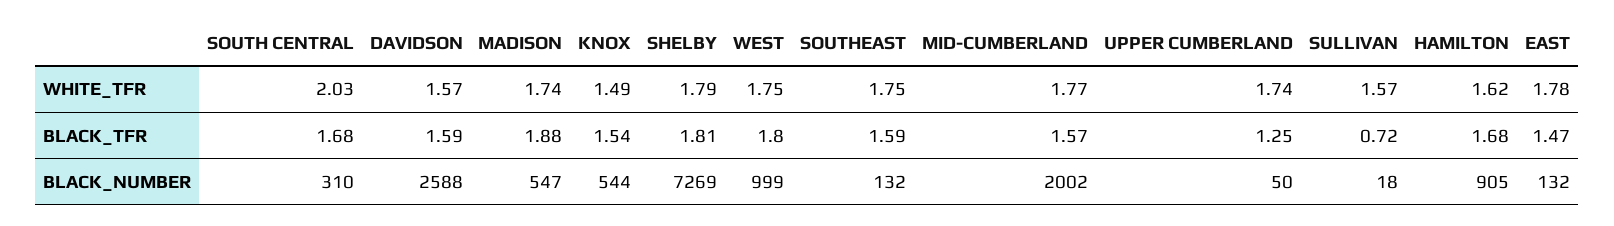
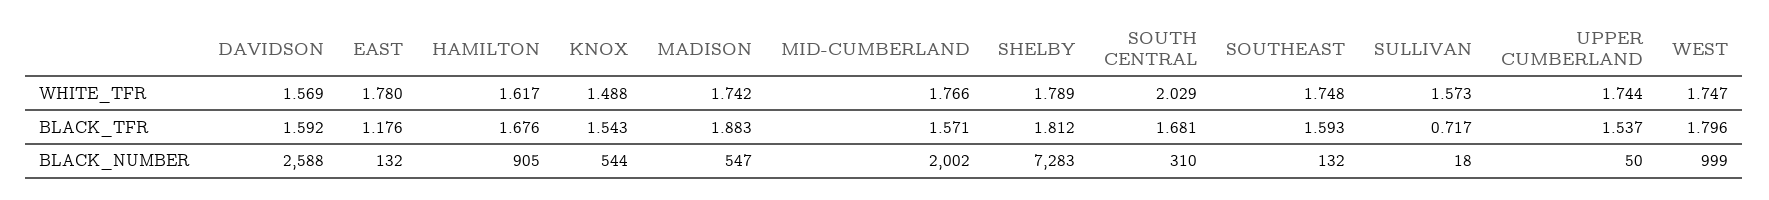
  {
    "SOUTH CENTRAL": {
      "WHITE_TFR": 2.029,
      "BLACK_TFR": 1.681,
      "BLACK_NUMBER": 310
    },
    "DAVIDSON": {
      "WHITE_TFR": 1.569,
      "BLACK_TFR": 1.592,
      "BLACK_NUMBER": 2588
    },
    "MADISON": {
      "WHITE_TFR": 1.742,
      "BLACK_TFR": 1.883,
      "BLACK_NUMBER": 547
    },
    "KNOX": {
      "WHITE_TFR": 1.488,
      "BLACK_TFR": 1.543,
      "BLACK_NUMBER": 544
    },
    "SHELBY": {
      "WHITE_TFR": 1.789,
      "BLACK_TFR": 1.812,
-     "BLACK_NUMBER": 7269
+     "BLACK_NUMBER": 7283
    },
    "WEST": {
      "WHITE_TFR": 1.747,
      "BLACK_TFR": 1.796,
      "BLACK_NUMBER": 999
    },
    "SOUTHEAST": {
      "WHITE_TFR": 1.748,
      "BLACK_TFR": 1.593,
      "BLACK_NUMBER": 132
    },
    "MID-CUMBERLAND": {
      "WHITE_TFR": 1.766,
      "BLACK_TFR": 1.571,
      "BLACK_NUMBER": 2002
    },
    "UPPER CUMBERLAND": {
      "WHITE_TFR": 1.744,
-     "BLACK_TFR": 1.25,
+     "BLACK_TFR": 1.537,
      "BLACK_NUMBER": 50
    },
    "SULLIVAN": {
      "WHITE_TFR": 1.573,
      "BLACK_TFR": 0.717,
      "BLACK_NUMBER": 18
    },
    "HAMILTON": {
      "WHITE_TFR": 1.617,
      "BLACK_TFR": 1.676,
      "BLACK_NUMBER": 905
    },
    "EAST": {
      "WHITE_TFR": 1.78,
-     "BLACK_TFR": 1.47,
+     "BLACK_TFR": 1.176,
      "BLACK_NUMBER": 132
    }
  }

